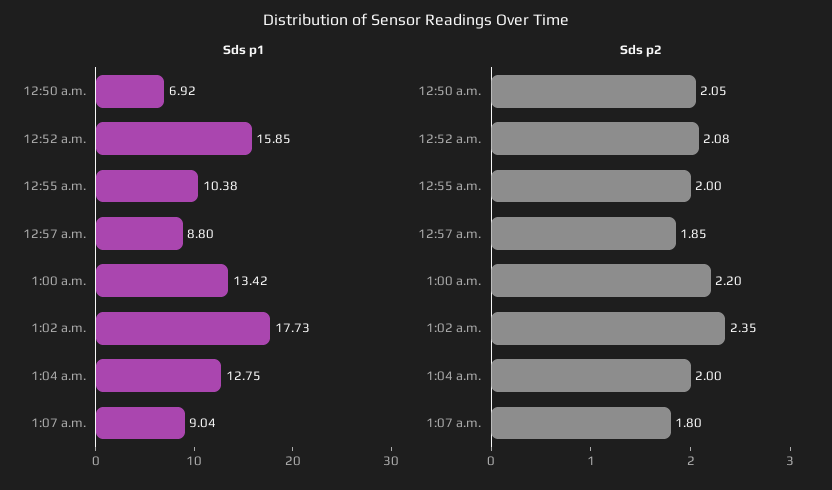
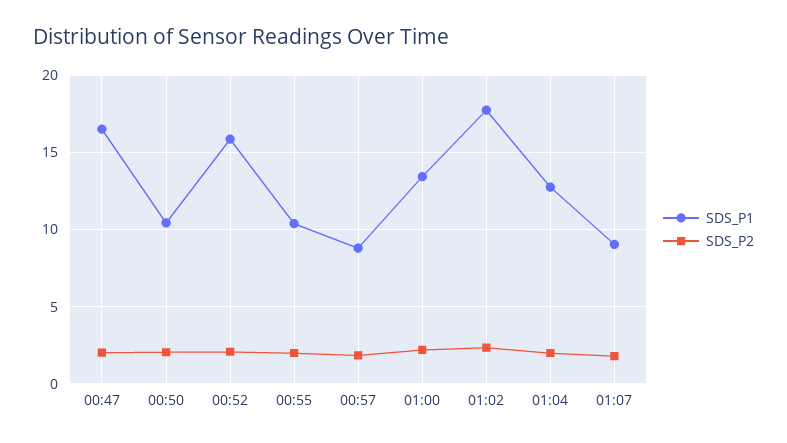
  {
    "Sds p1": {
-     "12:50 a.m.": 6.92,
+     "12:50 a.m.": 10.5,
      "12:52 a.m.": 15.85,
      "12:55 a.m.": 10.38,
      "12:57 a.m.": 8.8,
      "1:00 a.m.": 13.42,
      "1:02 a.m.": 17.73,
      "1:04 a.m.": 12.75,
-     "1:07 a.m.": 9.04
+     "1:07 a.m.": 9.04,
+     "00:47": 16.5
    },
    "Sds p2": {
      "12:50 a.m.": 2.05,
      "12:52 a.m.": 2.08,
      "12:55 a.m.": 2,
      "12:57 a.m.": 1.85,
      "1:00 a.m.": 2.2,
      "1:02 a.m.": 2.35,
      "1:04 a.m.": 2,
-     "1:07 a.m.": 1.8
+     "1:07 a.m.": 1.8,
+     "00:47": 2
    }
  }

